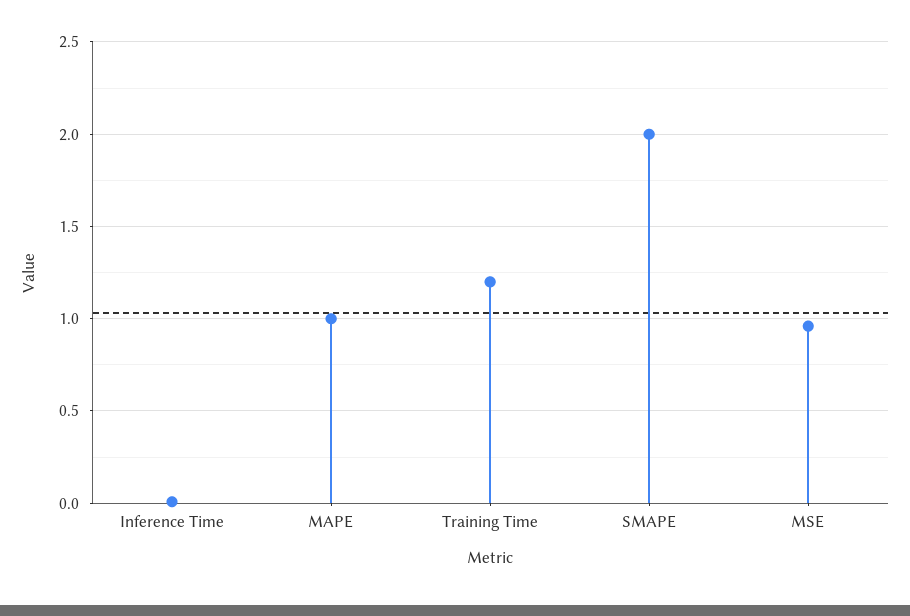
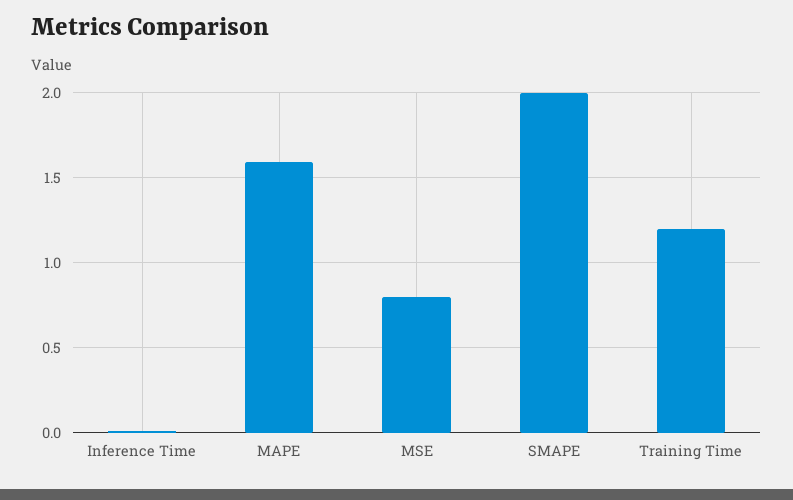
  {
    "Inference Time": 0,
-   "MAPE": 1,
+   "MAPE": 1.6,
    "Training Time": 1.2,
    "SMAPE": 2,
-   "MSE": 0.95
+   "MSE": 0.8
  }

